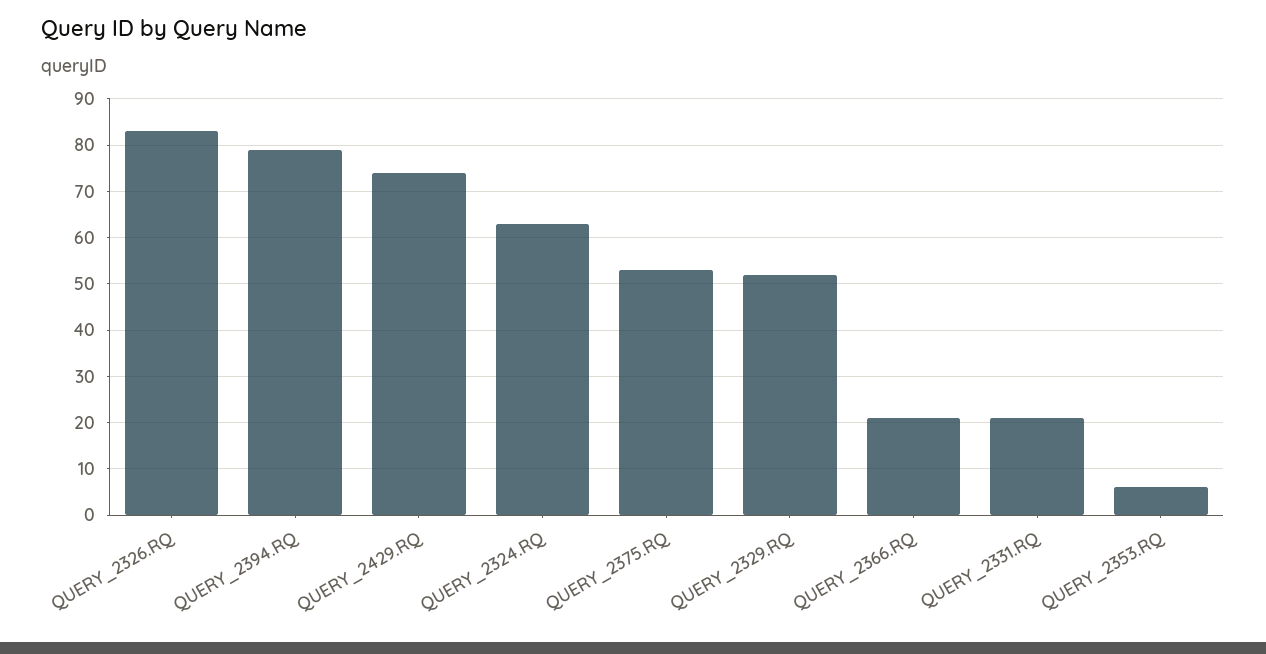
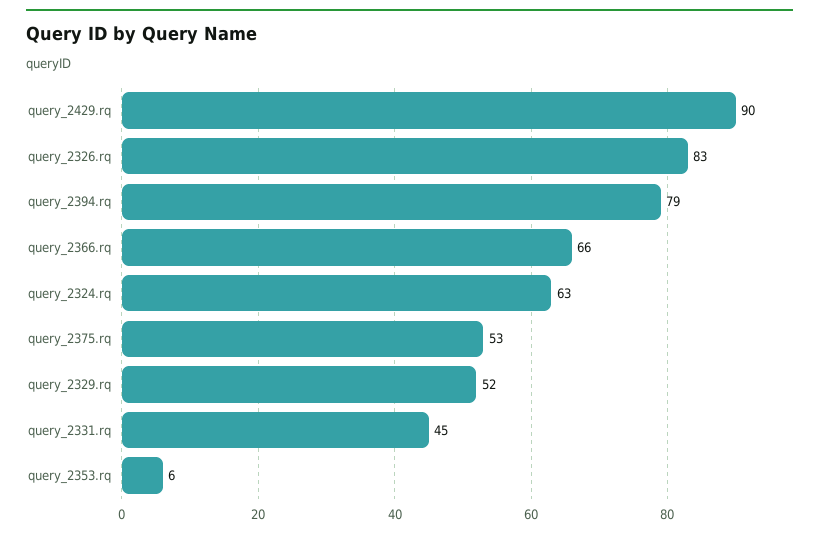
  {
    "QUERY_2326.RQ": 83,
    "QUERY_2394.RQ": 79,
-   "QUERY_2429.RQ": 75,
+   "QUERY_2429.RQ": 90,
    "QUERY_2324.RQ": 63,
    "QUERY_2375.RQ": 53,
    "QUERY_2329.RQ": 52,
-   "QUERY_2366.RQ": 20,
+   "QUERY_2366.RQ": 66,
-   "QUERY_2331.RQ": 20,
+   "QUERY_2331.RQ": 45,
    "QUERY_2353.RQ": 6
  }

